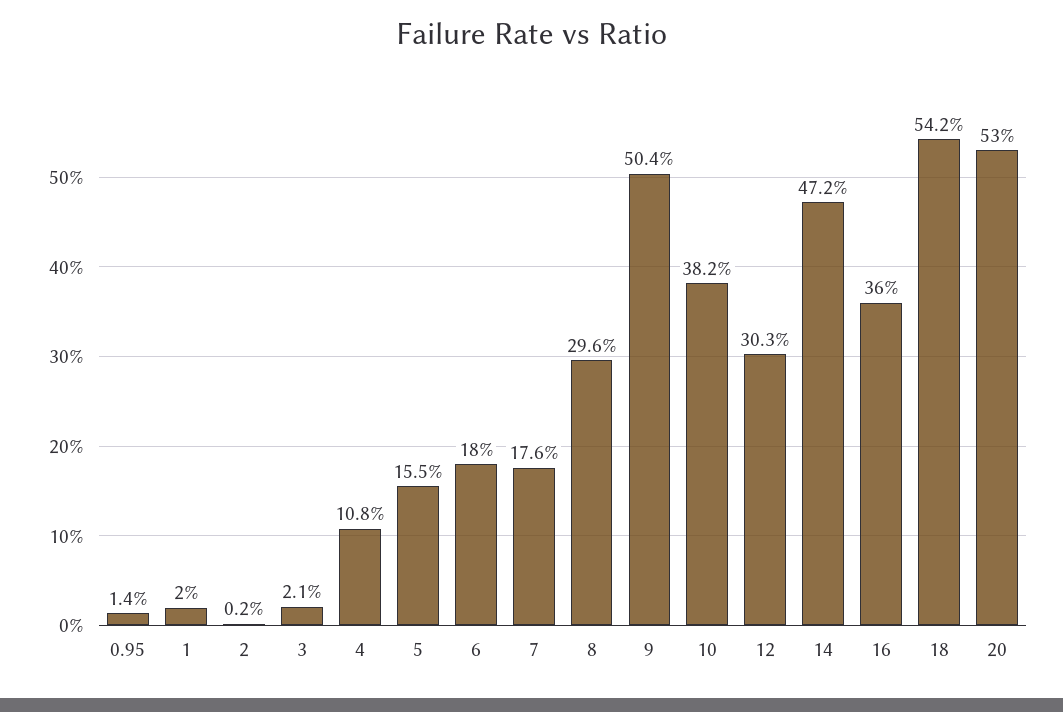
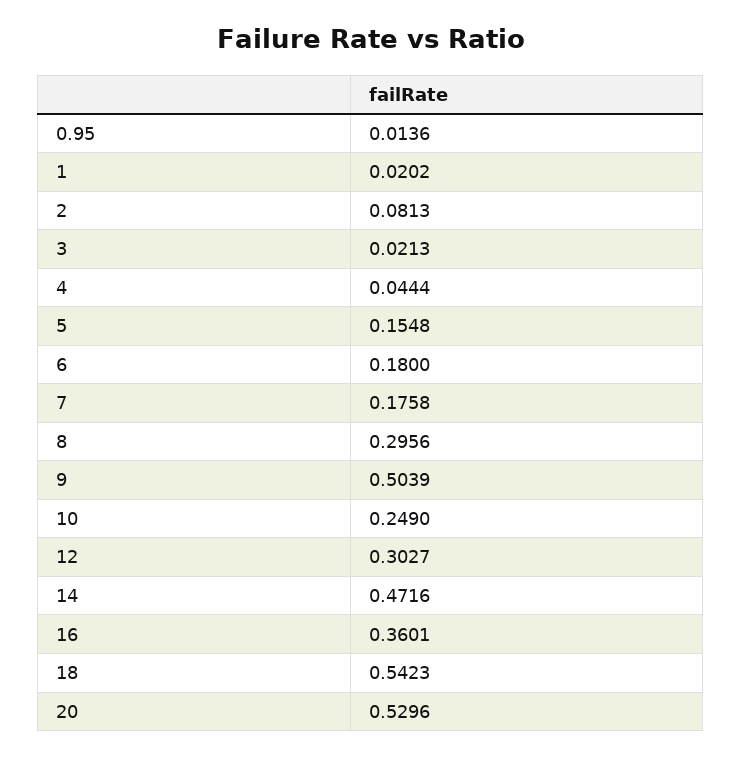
  {
    "0.95": 0.0136,
    "1": 0.0202,
-   "2": 0.002,
+   "2": 0.0813,
    "3": 0.0213,
-   "4": 0.108,
+   "4": 0.0444,
    "5": 0.1548,
    "6": 0.18,
    "7": 0.1758,
    "8": 0.2956,
    "9": 0.5039,
-   "10": 0.382,
+   "10": 0.249,
    "12": 0.3027,
    "14": 0.4716,
    "16": 0.3601,
    "18": 0.5423,
    "20": 0.5296
  }

